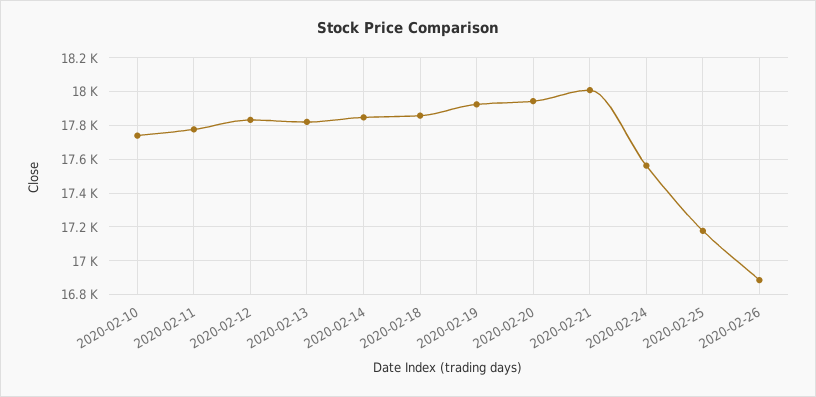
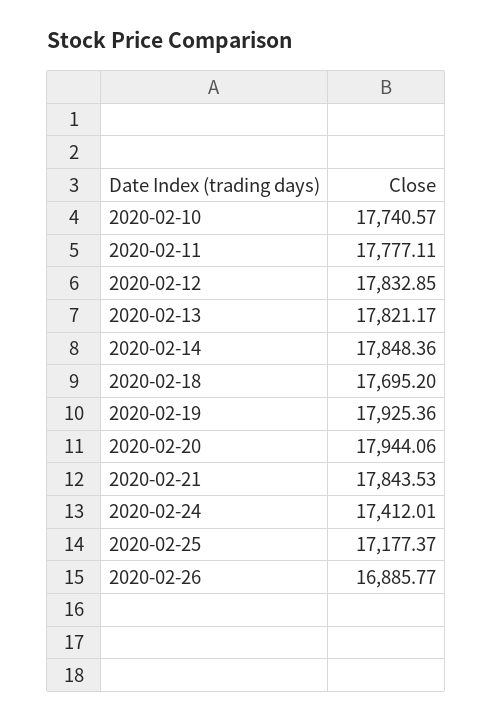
  {
    "2020-02-10": 17740.57,
    "2020-02-11": 17777.11,
    "2020-02-12": 17832.85,
    "2020-02-13": 17821.17,
    "2020-02-14": 17848.36,
-   "2020-02-18": 17850,
+   "2020-02-18": 17695.2,
    "2020-02-19": 17925.36,
    "2020-02-20": 17944.06,
-   "2020-02-21": 18000,
+   "2020-02-21": 17843.53,
-   "2020-02-24": 17550,
+   "2020-02-24": 17412.01,
    "2020-02-25": 17177.37,
    "2020-02-26": 16885.77
  }

